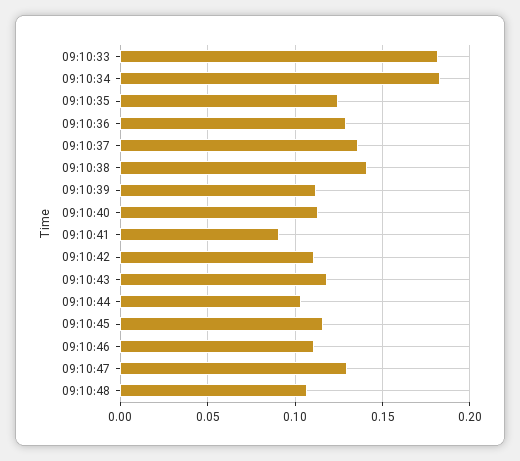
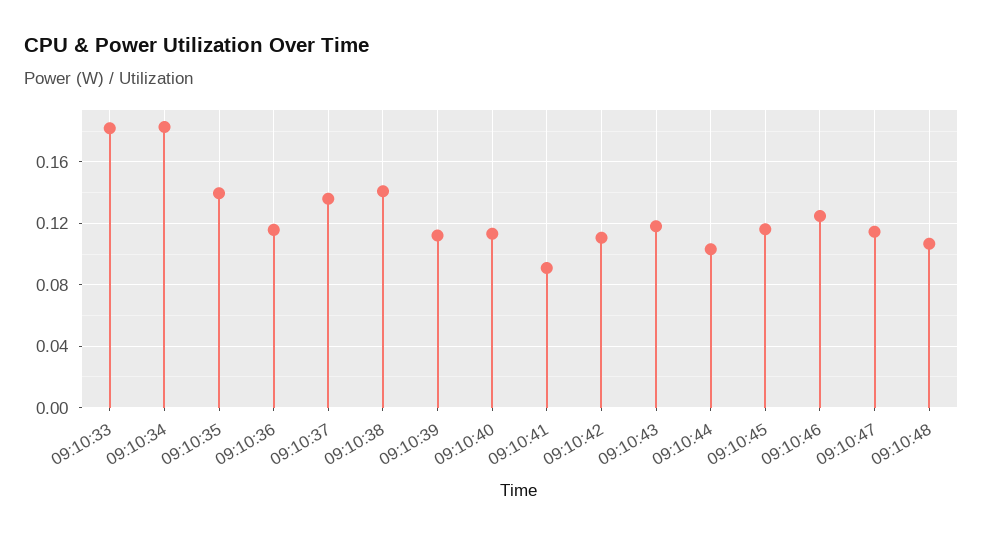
  {
    "09:10:33": 0.18,
    "09:10:34": 0.185,
-   "09:10:35": 0.125,
+   "09:10:35": 0.14,
-   "09:10:36": 0.13,
+   "09:10:36": 0.115,
    "09:10:37": 0.135,
    "09:10:38": 0.14,
    "09:10:39": 0.11,
    "09:10:40": 0.115,
    "09:10:41": 0.09,
    "09:10:42": 0.11,
    "09:10:43": 0.12,
    "09:10:44": 0.105,
    "09:10:45": 0.115,
-   "09:10:46": 0.11,
+   "09:10:46": 0.125,
-   "09:10:47": 0.13,
+   "09:10:47": 0.115,
    "09:10:48": 0.105
  }

